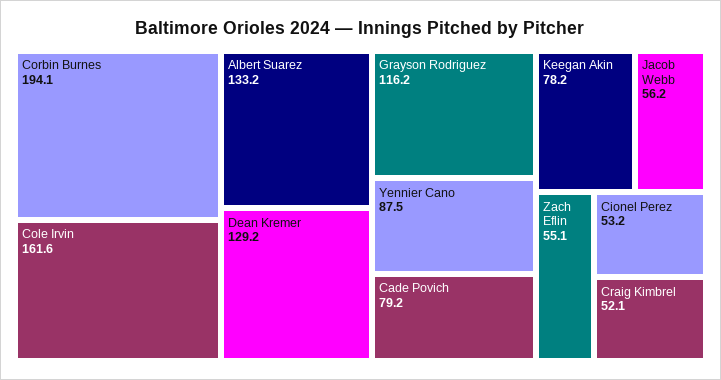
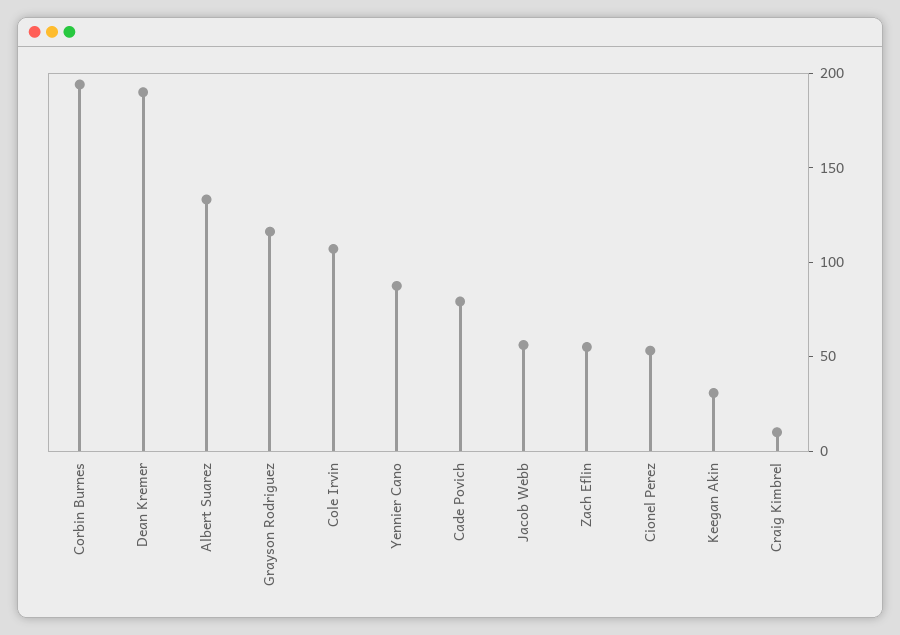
  {
    "Corbin Burnes": 194.1,
-   "Cole Irvin": 161.6,
+   "Cole Irvin": 110,
    "Albert Suarez": 133.2,
-   "Dean Kremer": 129.2,
+   "Dean Kremer": 190,
    "Grayson Rodriguez": 116.2,
    "Yennier Cano": 87.5,
    "Cade Povich": 79.2,
-   "Keegan Akin": 78.2,
+   "Keegan Akin": 30,
    "Jacob Webb": 56.2,
    "Zach Eflin": 55.1,
    "Cionel Perez": 53.2,
-   "Craig Kimbrel": 52.1
+   "Craig Kimbrel": 10
  }

